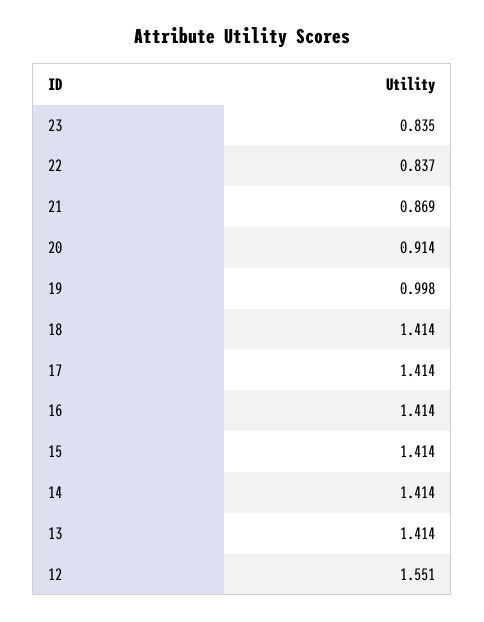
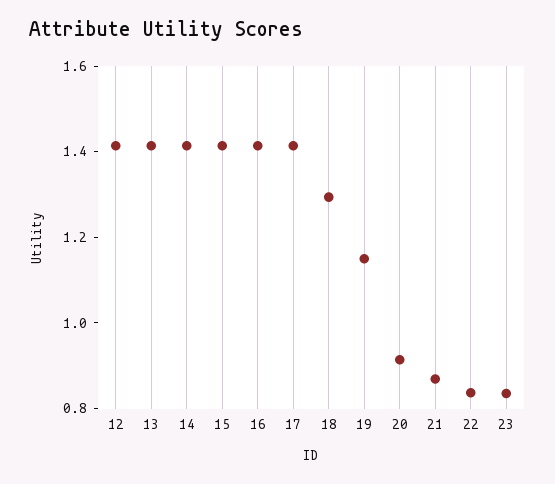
  {
    "23": 0.835,
    "22": 0.837,
    "21": 0.869,
    "20": 0.914,
-   "19": 0.998,
+   "19": 1.15,
-   "18": 1.414,
+   "18": 1.3,
    "17": 1.414,
    "16": 1.414,
    "15": 1.414,
    "14": 1.414,
    "13": 1.414,
-   "12": 1.551
+   "12": 1.4
  }

